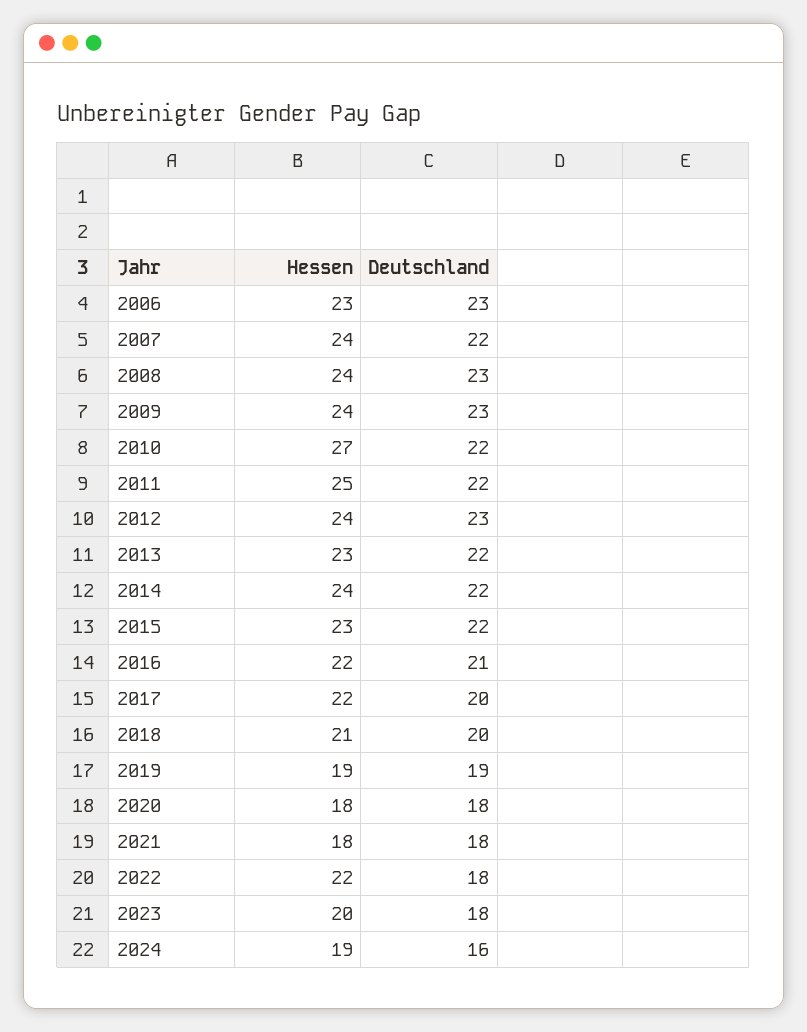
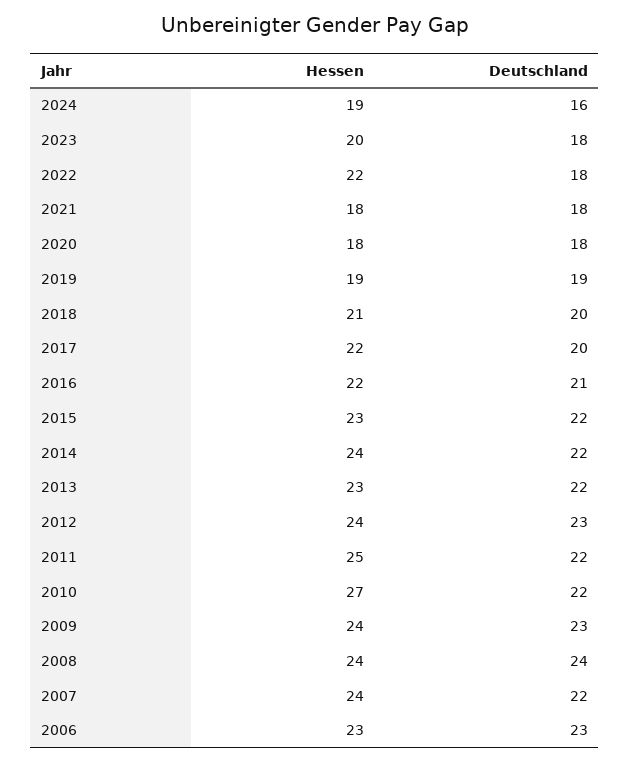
  {
    "Hessen": {
      "2006": 23,
      "2007": 24,
      "2008": 24,
      "2009": 24,
      "2010": 27,
      "2011": 25,
      "2012": 24,
      "2013": 23,
      "2014": 24,
      "2015": 23,
      "2016": 22,
      "2017": 22,
      "2018": 21,
      "2019": 19,
      "2020": 18,
      "2021": 18,
      "2022": 22,
      "2023": 20,
      "2024": 19
    },
    "Deutschland": {
      "2006": 23,
      "2007": 22,
-     "2008": 23,
+     "2008": 24,
      "2009": 23,
      "2010": 22,
      "2011": 22,
      "2012": 23,
      "2013": 22,
      "2014": 22,
      "2015": 22,
      "2016": 21,
      "2017": 20,
      "2018": 20,
      "2019": 19,
      "2020": 18,
      "2021": 18,
      "2022": 18,
      "2023": 18,
      "2024": 16
    }
  }

